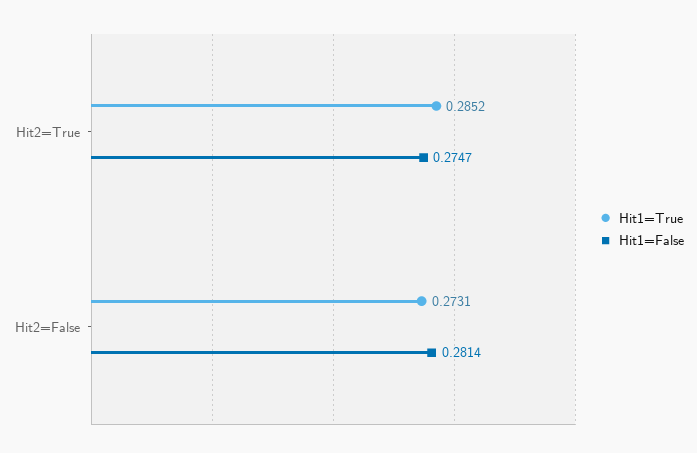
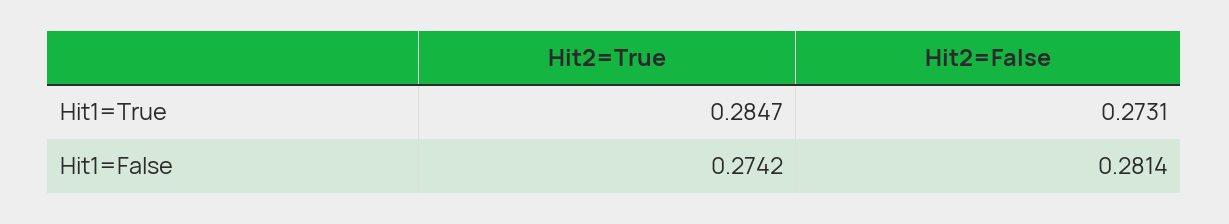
  {
    "Hit1=True": {
-     "Hit2=True": 0.2852,
+     "Hit2=True": 0.2847,
      "Hit2=False": 0.2731
    },
    "Hit1=False": {
-     "Hit2=True": 0.2747,
+     "Hit2=True": 0.2742,
      "Hit2=False": 0.2814
    }
  }

